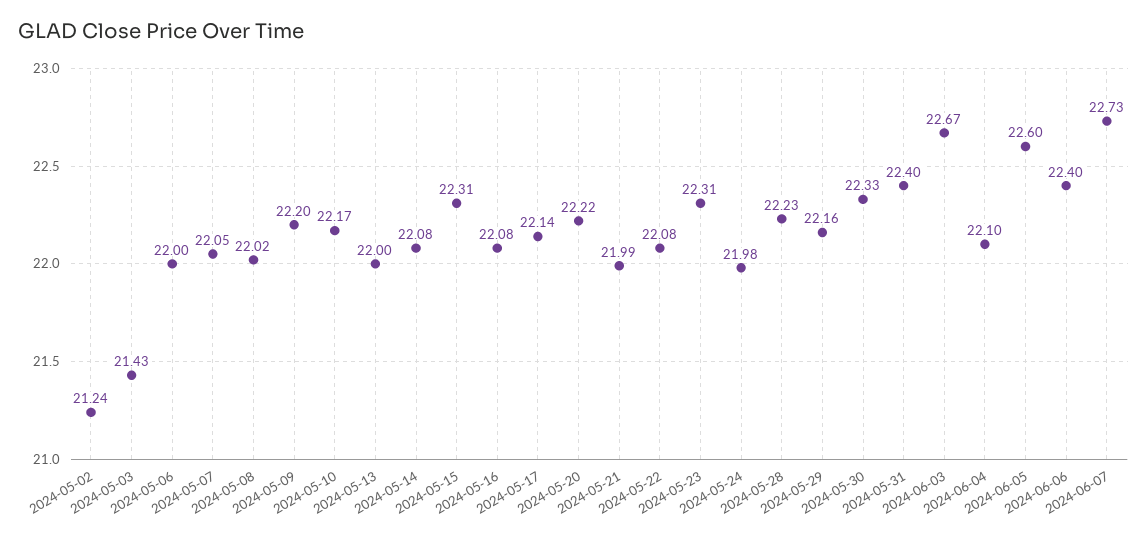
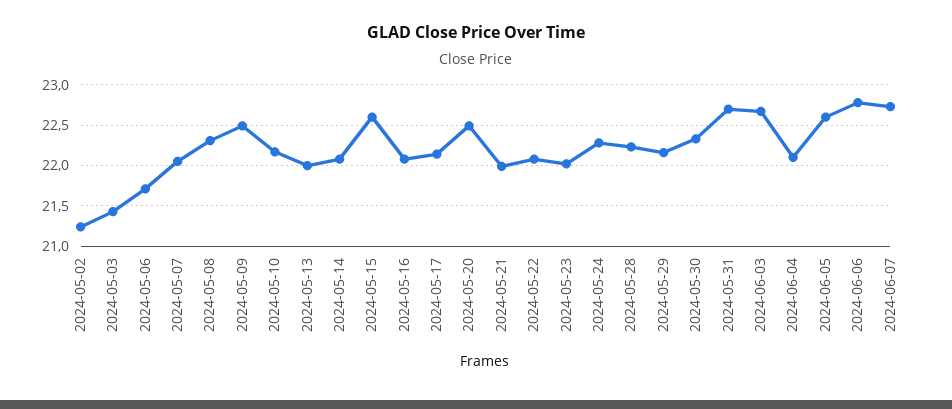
  {
    "2024-05-02": 21.24,
    "2024-05-03": 21.43,
-   "2024-05-06": 22,
+   "2024-05-06": 21.7,
    "2024-05-07": 22.05,
-   "2024-05-08": 22.02,
+   "2024-05-08": 22.3,
-   "2024-05-09": 22.2,
+   "2024-05-09": 22.5,
    "2024-05-10": 22.17,
    "2024-05-13": 22,
    "2024-05-14": 22.08,
-   "2024-05-15": 22.31,
+   "2024-05-15": 22.6,
    "2024-05-16": 22.08,
    "2024-05-17": 22.14,
-   "2024-05-20": 22.22,
+   "2024-05-20": 22.5,
    "2024-05-21": 21.99,
    "2024-05-22": 22.08,
-   "2024-05-23": 22.31,
+   "2024-05-23": 22,
-   "2024-05-24": 21.98,
+   "2024-05-24": 22.3,
    "2024-05-28": 22.23,
    "2024-05-29": 22.16,
    "2024-05-30": 22.33,
-   "2024-05-31": 22.4,
+   "2024-05-31": 22.7,
    "2024-06-03": 22.67,
    "2024-06-04": 22.1,
    "2024-06-05": 22.6,
-   "2024-06-06": 22.4,
+   "2024-06-06": 22.8,
    "2024-06-07": 22.73
  }

